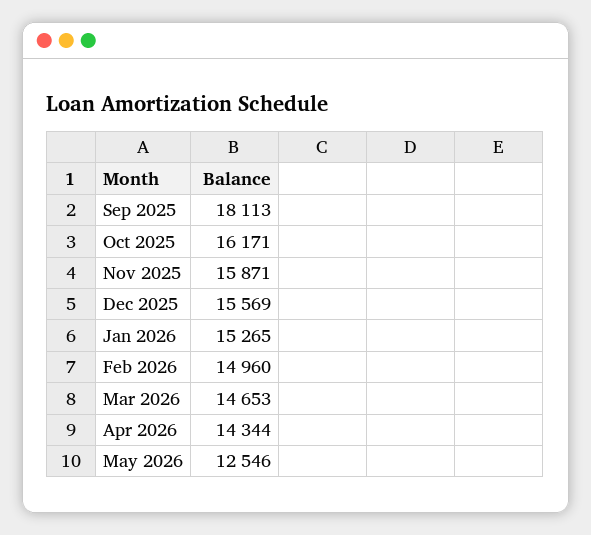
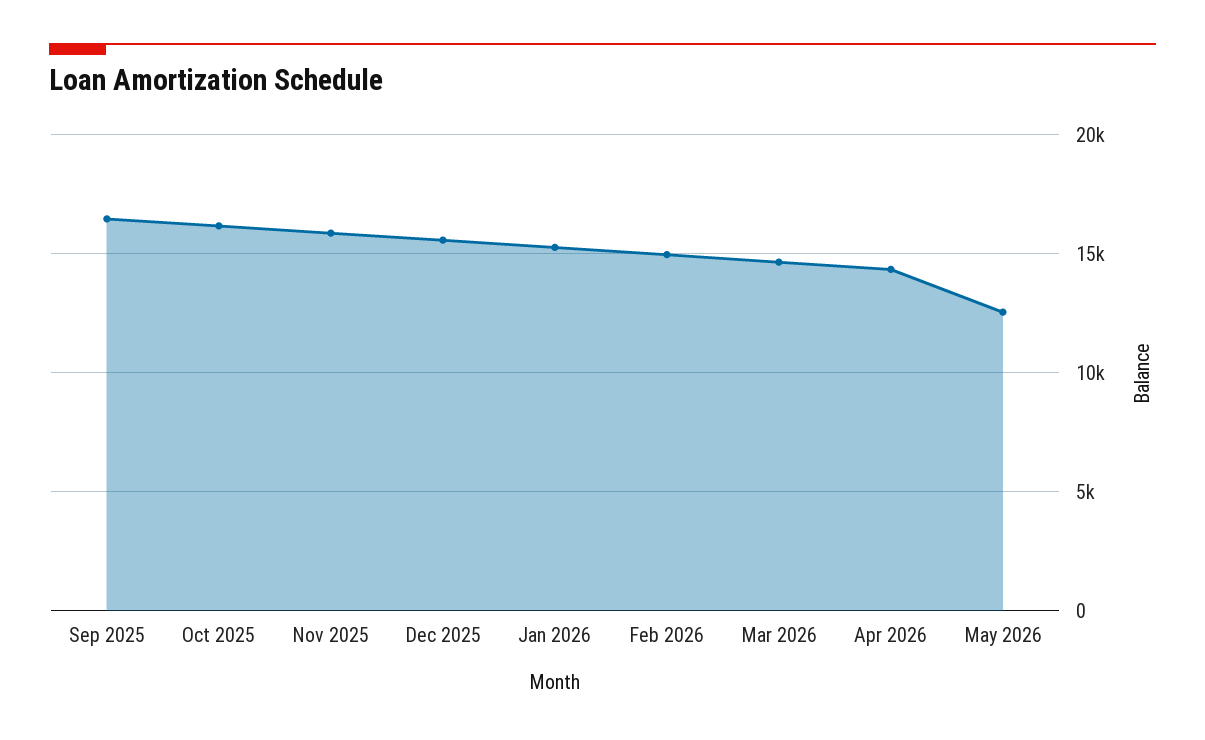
  {
-   "Sep 2025": 18113,
+   "Sep 2025": 16500,
    "Oct 2025": 16171,
    "Nov 2025": 15871,
    "Dec 2025": 15569,
    "Jan 2026": 15265,
    "Feb 2026": 14960,
    "Mar 2026": 14653,
    "Apr 2026": 14344,
    "May 2026": 12546
  }

